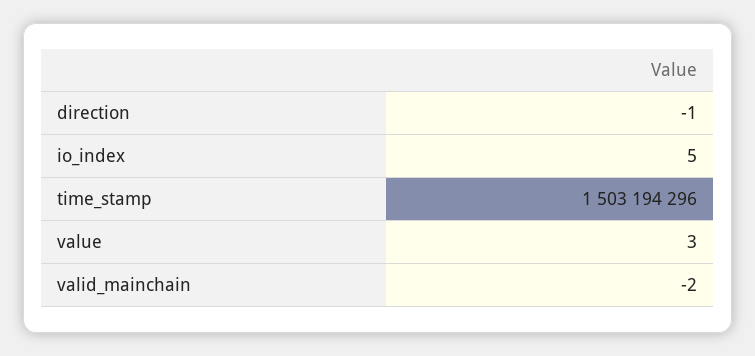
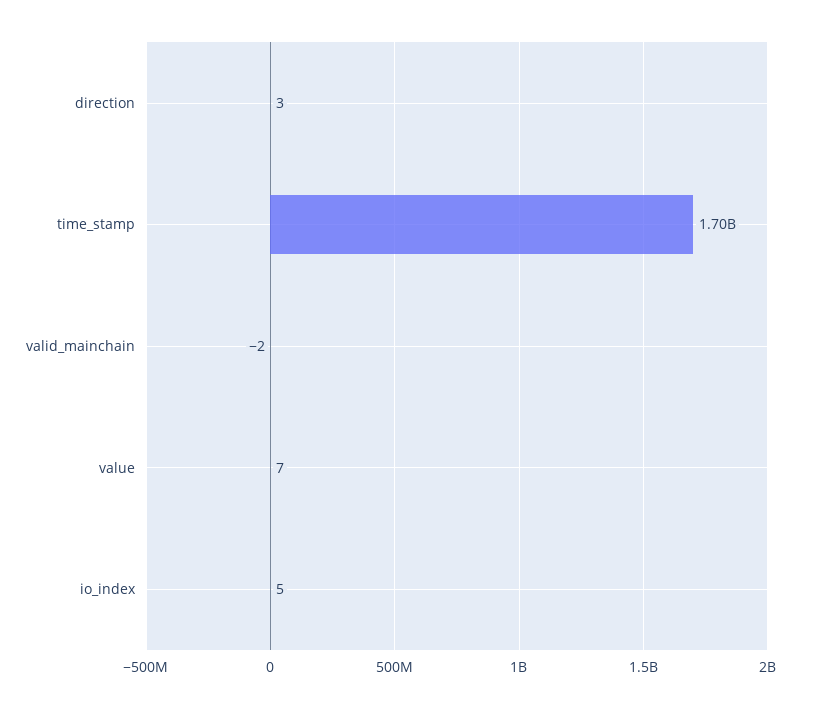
  {
-   "direction": -1,
+   "direction": 3,
    "io_index": 5,
-   "time_stamp": 1503194296,
+   "time_stamp": 1700000000,
-   "value": 3,
+   "value": 7,
    "valid_mainchain": -2
  }

